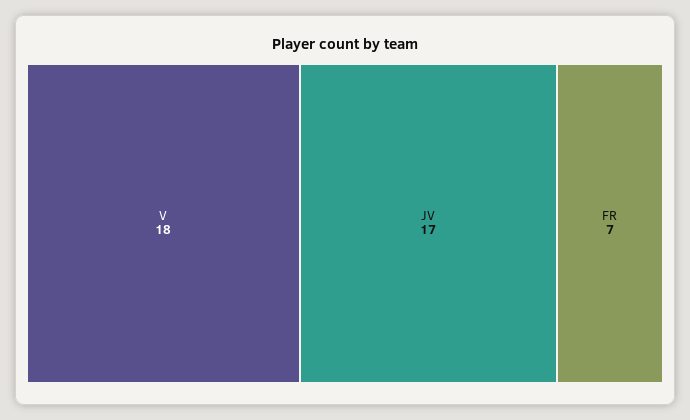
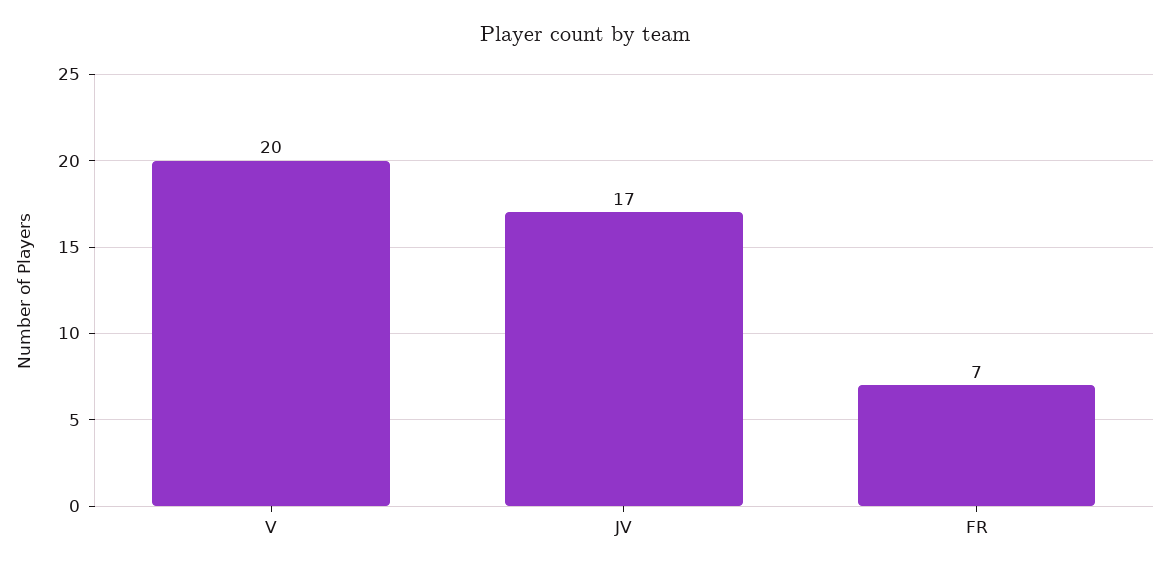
  {
-   "V": 18,
+   "V": 20,
    "JV": 17,
    "FR": 7
  }

